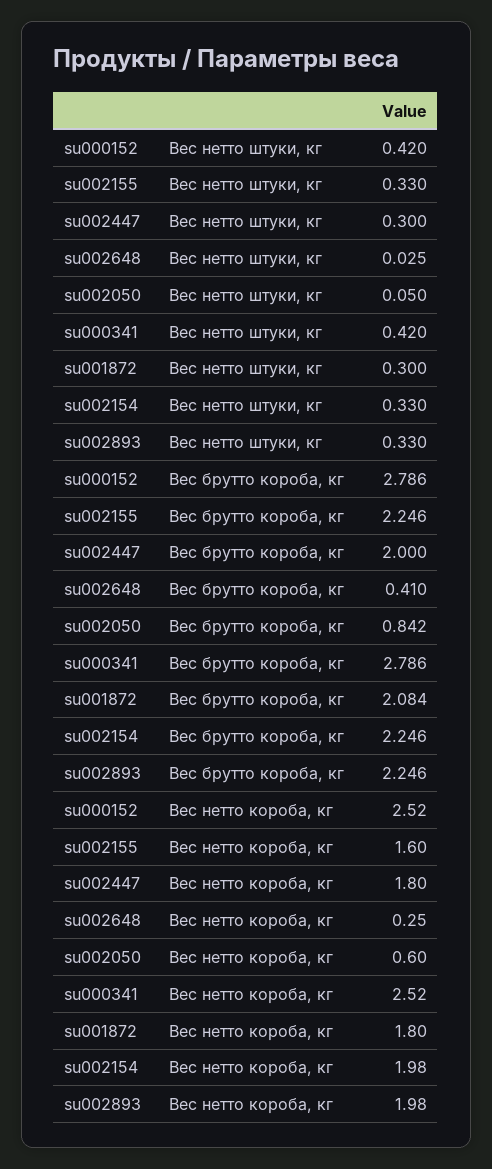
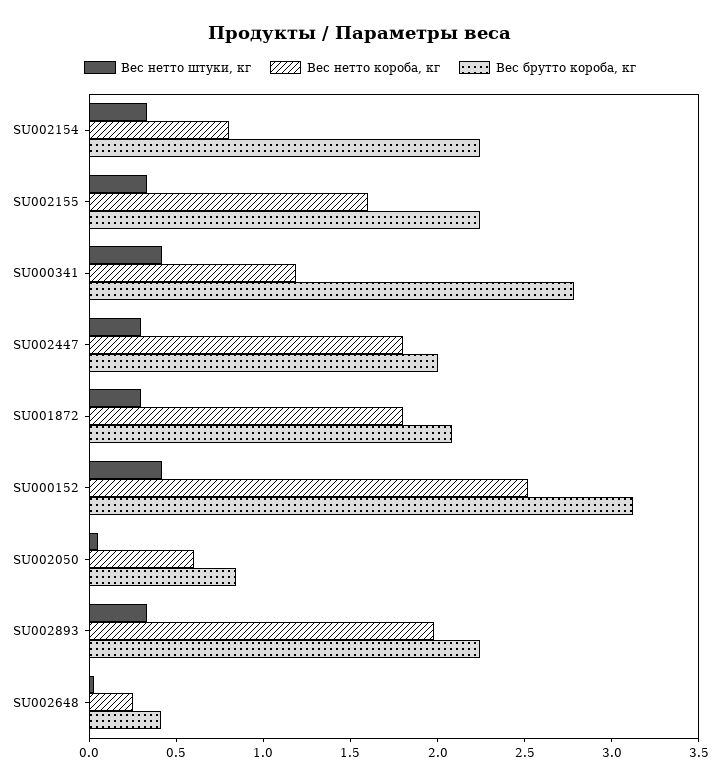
  {
    "Вес нетто штуки, кг": {
      "su000152": 0.42,
      "su002155": 0.33,
      "su002447": 0.3,
      "su002648": 0.025,
      "su002050": 0.05,
      "su000341": 0.42,
      "su001872": 0.3,
      "su002154": 0.33,
      "su002893": 0.33
    },
    "Вес брутто короба, кг": {
-     "su000152": 2.786,
+     "su000152": 3.1,
      "su002155": 2.246,
      "su002447": 2,
      "su002648": 0.41,
      "su002050": 0.842,
      "su000341": 2.786,
      "su001872": 2.084,
      "su002154": 2.246,
      "su002893": 2.246
    },
    "Вес нетто короба, кг": {
      "su000152": 2.52,
      "su002155": 1.6,
      "su002447": 1.8,
      "su002648": 0.25,
      "su002050": 0.6,
-     "su000341": 2.52,
+     "su000341": 1.2,
      "su001872": 1.8,
-     "su002154": 1.98,
+     "su002154": 0.8,
      "su002893": 1.98
    }
  }

